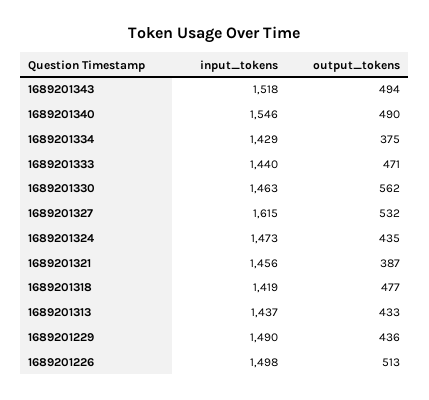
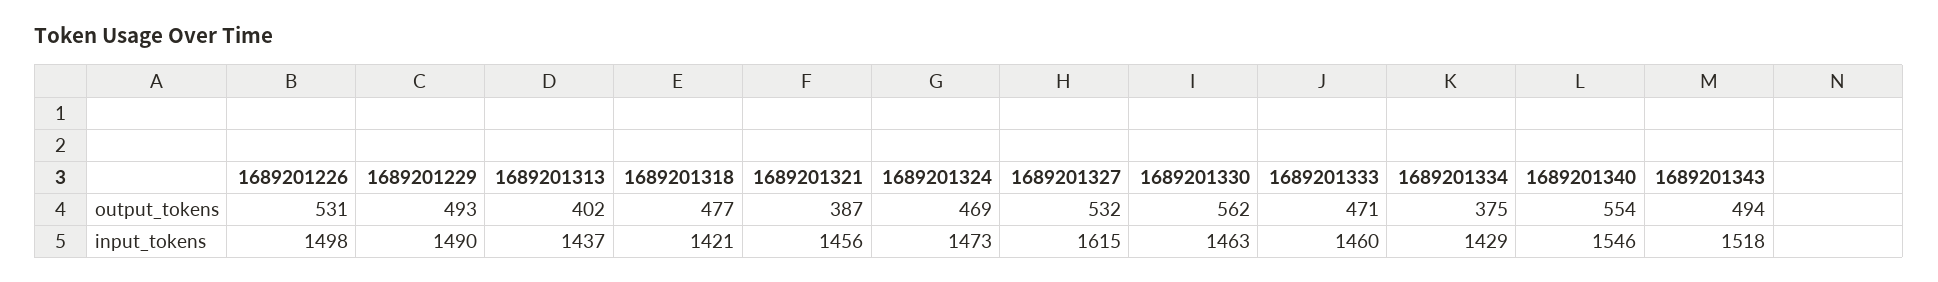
  {
    "input_tokens": {
      "1689201343": 1518,
      "1689201340": 1546,
      "1689201334": 1429,
-     "1689201333": 1440,
+     "1689201333": 1460,
      "1689201330": 1463,
      "1689201327": 1615,
      "1689201324": 1473,
      "1689201321": 1456,
-     "1689201318": 1419,
+     "1689201318": 1421,
      "1689201313": 1437,
      "1689201229": 1490,
      "1689201226": 1498
    },
    "output_tokens": {
      "1689201343": 494,
-     "1689201340": 490,
+     "1689201340": 554,
      "1689201334": 375,
      "1689201333": 471,
      "1689201330": 562,
      "1689201327": 532,
-     "1689201324": 435,
+     "1689201324": 469,
      "1689201321": 387,
      "1689201318": 477,
-     "1689201313": 433,
+     "1689201313": 402,
-     "1689201229": 436,
+     "1689201229": 493,
-     "1689201226": 513
+     "1689201226": 531
    }
  }

